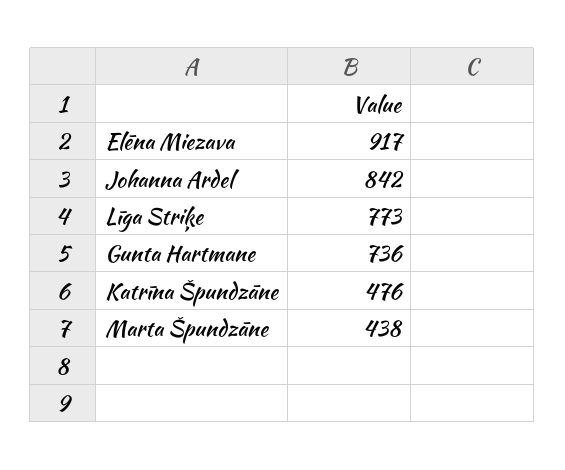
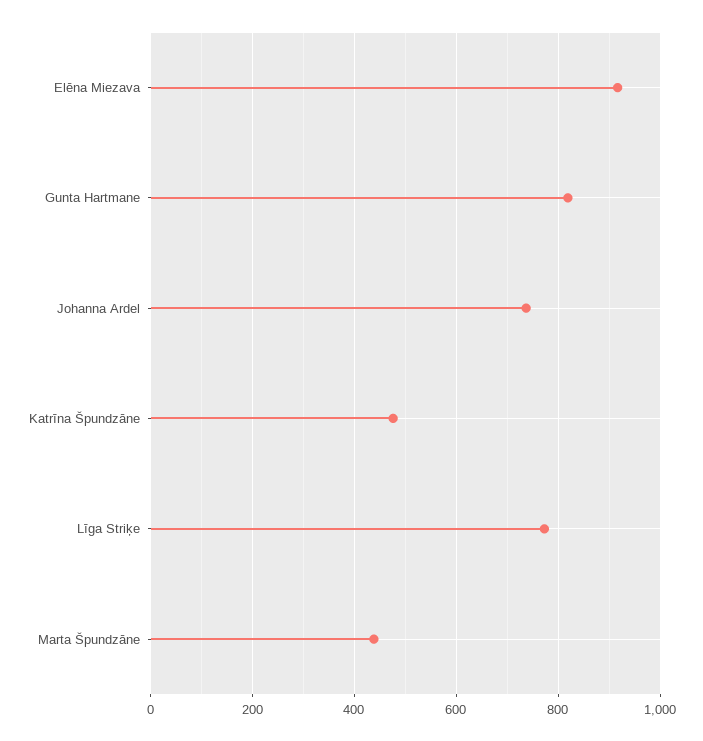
  {
    "Elēna Miezava": 917,
-   "Johanna Ardel": 842,
+   "Johanna Ardel": 740,
    "Līga Striķe": 773,
-   "Gunta Hartmane": 736,
+   "Gunta Hartmane": 820,
    "Katrīna Špundzāne": 476,
    "Marta Špundzāne": 438
  }

